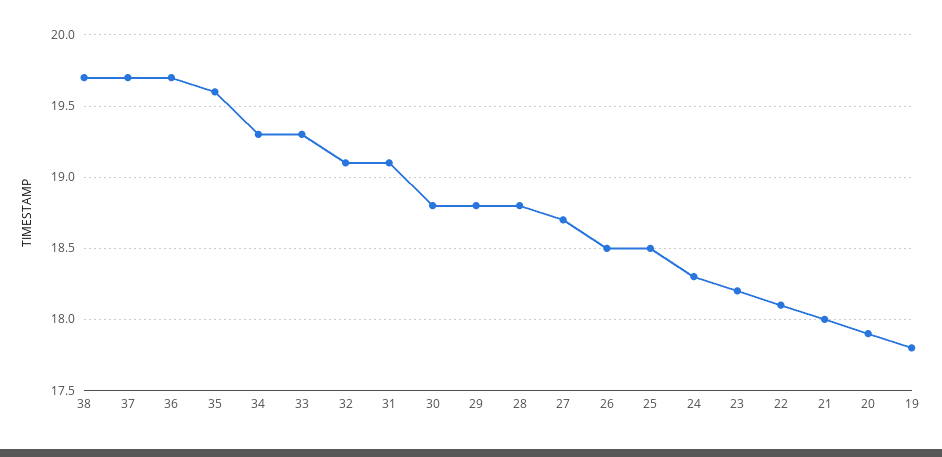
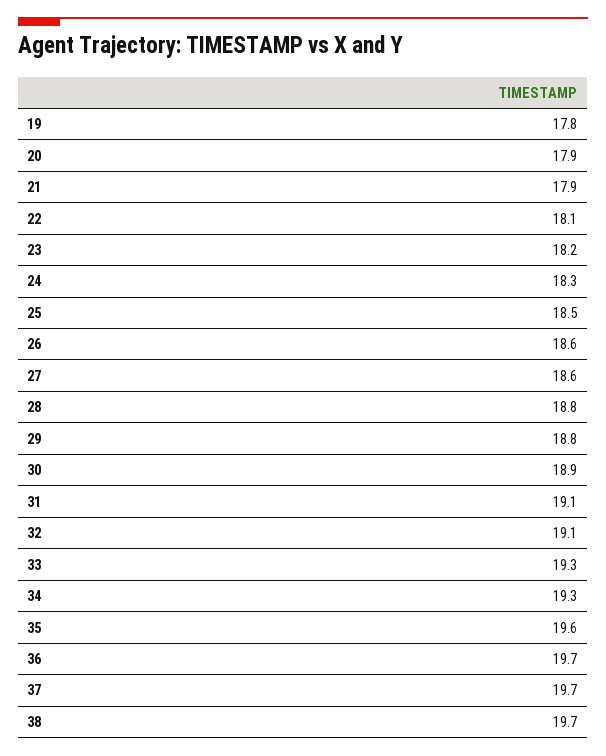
  {
    "38": 19.7,
    "37": 19.7,
    "36": 19.7,
    "35": 19.6,
    "34": 19.3,
    "33": 19.3,
    "32": 19.1,
    "31": 19.1,
-   "30": 18.8,
+   "30": 18.9,
    "29": 18.8,
    "28": 18.8,
-   "27": 18.7,
+   "27": 18.6,
-   "26": 18.5,
+   "26": 18.6,
    "25": 18.5,
    "24": 18.3,
    "23": 18.2,
    "22": 18.1,
-   "21": 18,
+   "21": 17.9,
    "20": 17.9,
    "19": 17.8
  }

